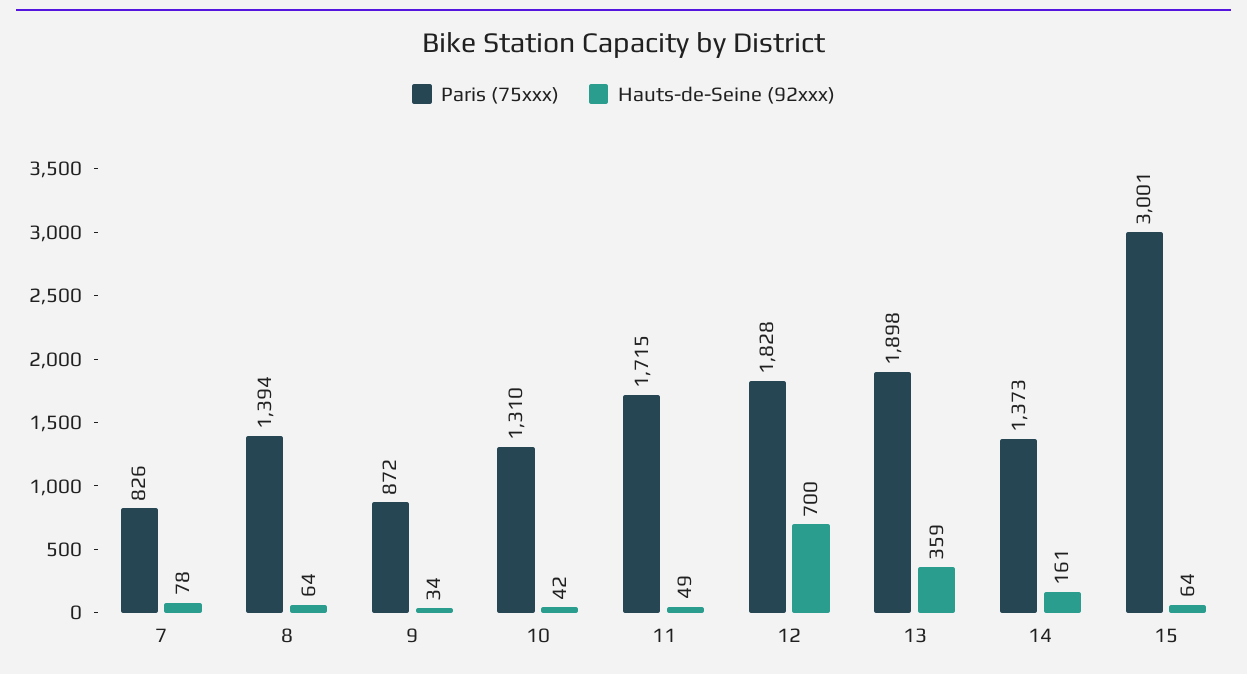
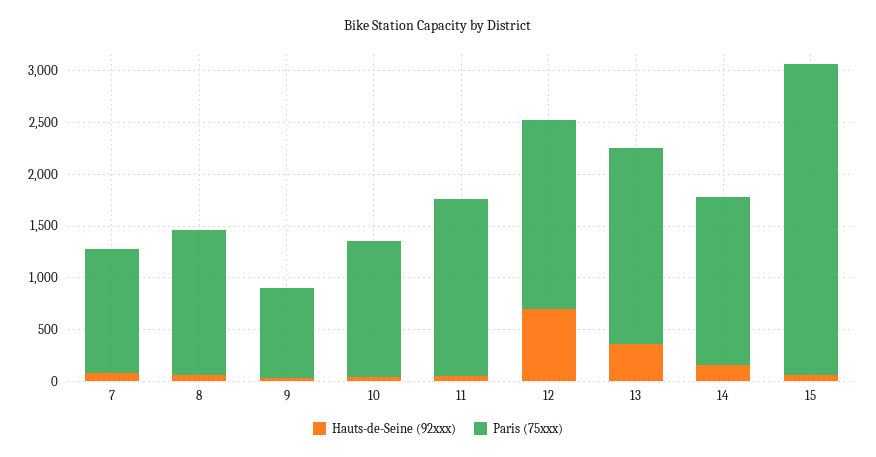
  {
    "Paris (75xxx)": {
-     "7": 826,
+     "7": 1200,
      "8": 1394,
      "9": 872,
      "10": 1310,
      "11": 1715,
      "12": 1828,
      "13": 1898,
-     "14": 1373,
+     "14": 1600,
      "15": 3001
    },
    "Hauts-de-Seine (92xxx)": {
      "7": 78,
      "8": 64,
      "9": 34,
      "10": 42,
      "11": 49,
      "12": 700,
      "13": 359,
      "14": 161,
      "15": 64
    }
  }

